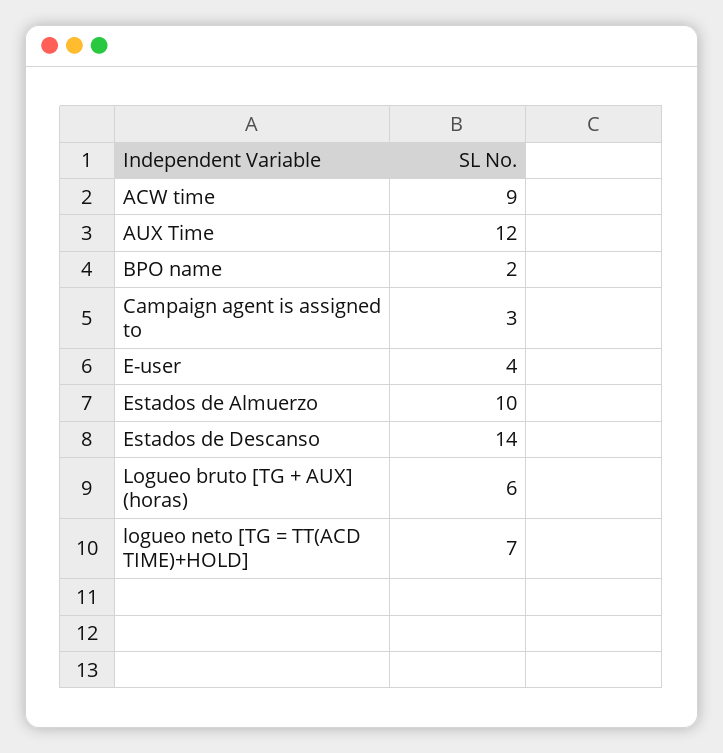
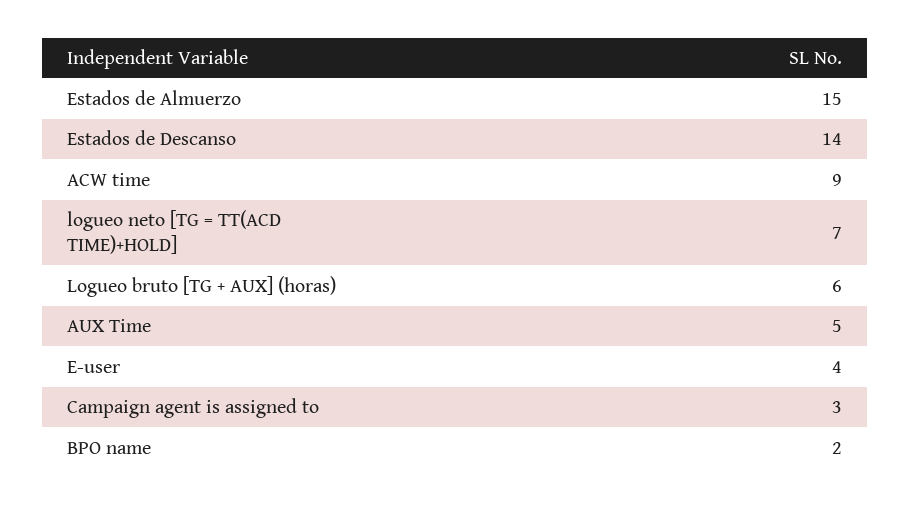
  {
    "ACW time": 9,
-   "AUX Time": 12,
+   "AUX Time": 5,
    "BPO name": 2,
    "Campaign agent is assigned to": 3,
    "E-user": 4,
-   "Estados de Almuerzo": 10,
+   "Estados de Almuerzo": 15,
    "Estados de Descanso": 14,
    "Logueo bruto [TG + AUX] (horas)": 6,
    "logueo neto [TG = TT(ACD TIME)+HOLD]": 7
  }

